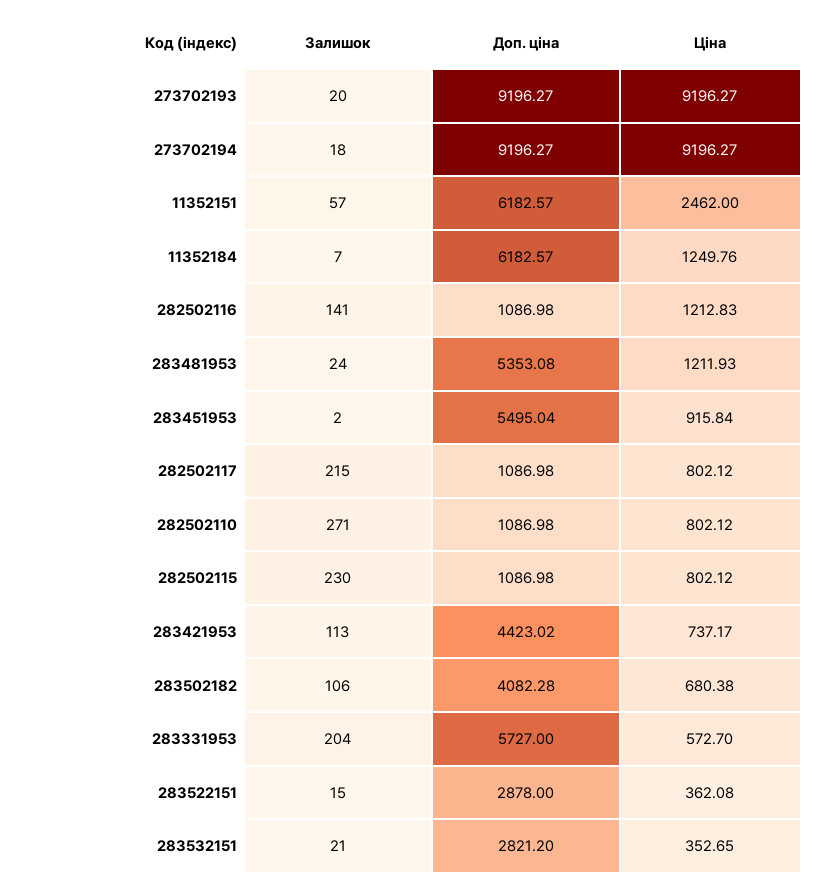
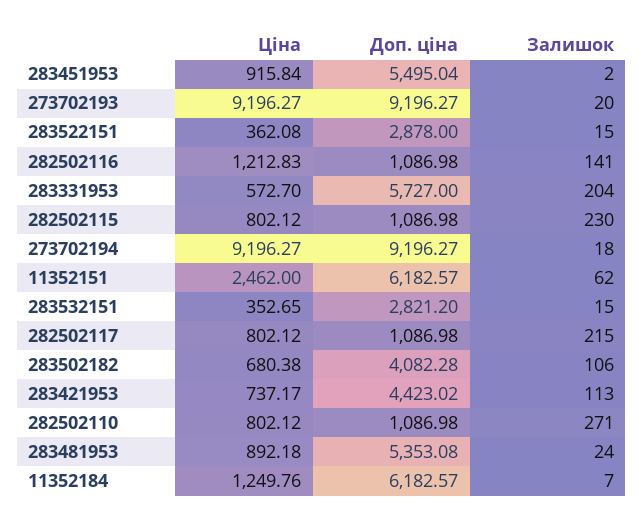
  {
    "Залишок": {
      "273702193": 20,
      "273702194": 18,
-     "11352151": 57,
+     "11352151": 62,
      "11352184": 7,
      "282502116": 141,
      "283481953": 24,
      "283451953": 2,
      "282502117": 215,
      "282502110": 271,
      "282502115": 230,
      "283421953": 113,
      "283502182": 106,
      "283331953": 204,
      "283522151": 15,
-     "283532151": 21
+     "283532151": 15
    },
    "Доп. ціна": {
      "273702193": 9196.27,
      "273702194": 9196.27,
      "11352151": 6182.57,
      "11352184": 6182.57,
      "282502116": 1086.98,
      "283481953": 5353.08,
      "283451953": 5495.04,
      "282502117": 1086.98,
      "282502110": 1086.98,
      "282502115": 1086.98,
      "283421953": 4423.02,
      "283502182": 4082.28,
      "283331953": 5727,
      "283522151": 2878,
      "283532151": 2821.2
    },
    "Ціна": {
      "273702193": 9196.27,
      "273702194": 9196.27,
      "11352151": 2462,
      "11352184": 1249.76,
      "282502116": 1212.83,
-     "283481953": 1211.93,
+     "283481953": 892.18,
      "283451953": 915.84,
      "282502117": 802.12,
      "282502110": 802.12,
      "282502115": 802.12,
      "283421953": 737.17,
      "283502182": 680.38,
      "283331953": 572.7,
      "283522151": 362.08,
      "283532151": 352.65
    }
  }

